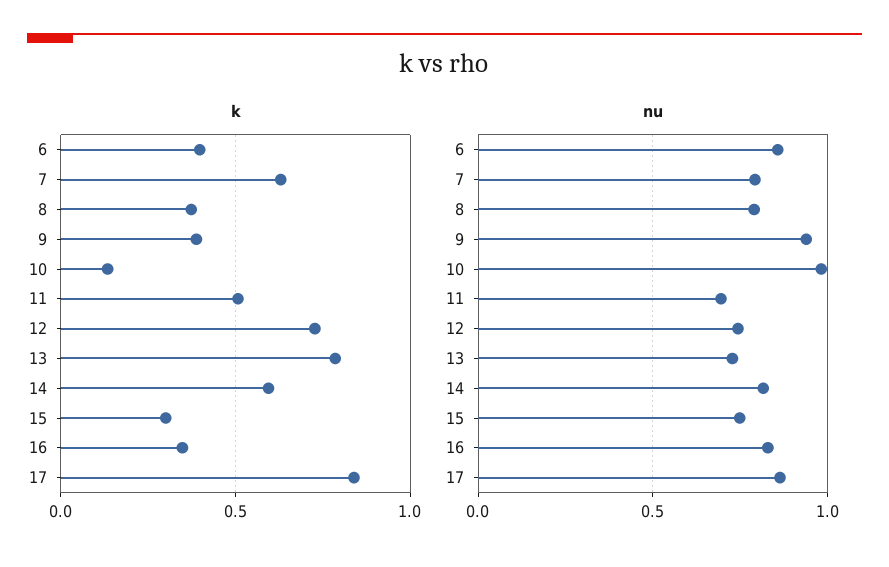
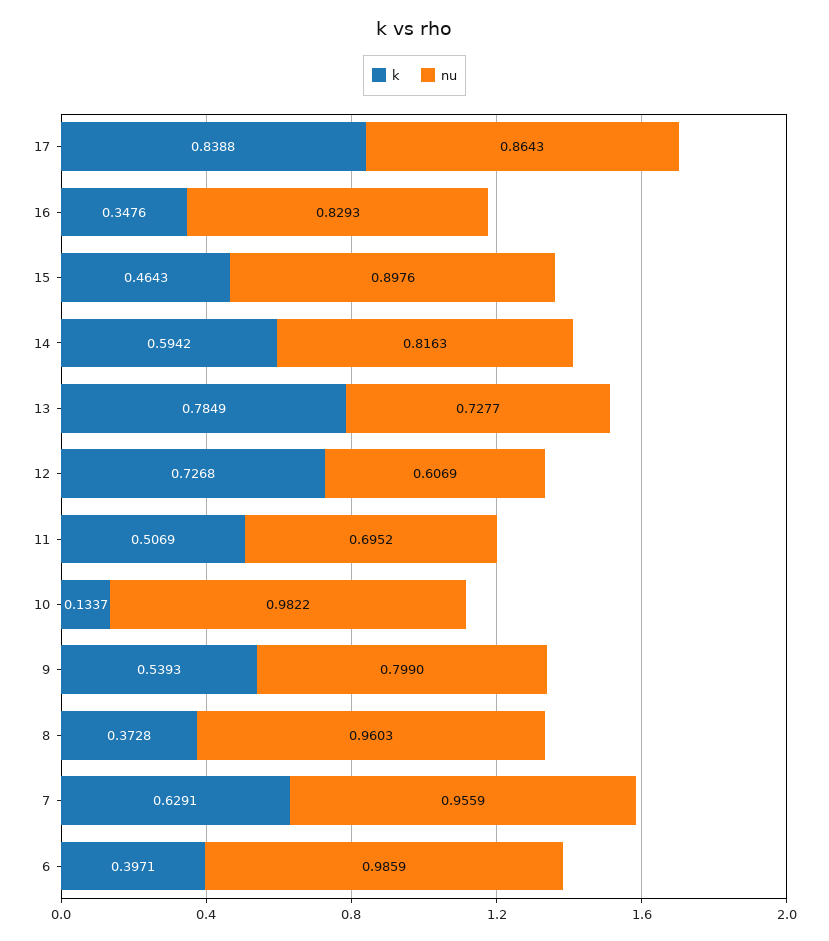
  {
    "k": {
      "6": 0.3971,
      "7": 0.6291,
      "8": 0.3728,
-     "9": 0.4,
+     "9": 0.5393,
      "10": 0.1337,
      "11": 0.5069,
      "12": 0.7268,
      "13": 0.7849,
      "14": 0.5942,
-     "15": 0.3,
+     "15": 0.4643,
      "16": 0.3476,
      "17": 0.8388
    },
    "nu": {
-     "6": 0.85,
+     "6": 0.9859,
-     "7": 0.8,
+     "7": 0.9559,
-     "8": 0.8,
+     "8": 0.9603,
-     "9": 0.95,
+     "9": 0.799,
      "10": 0.9822,
      "11": 0.6952,
-     "12": 0.75,
+     "12": 0.6069,
      "13": 0.7277,
      "14": 0.8163,
-     "15": 0.75,
+     "15": 0.8976,
      "16": 0.8293,
      "17": 0.8643
    }
  }

